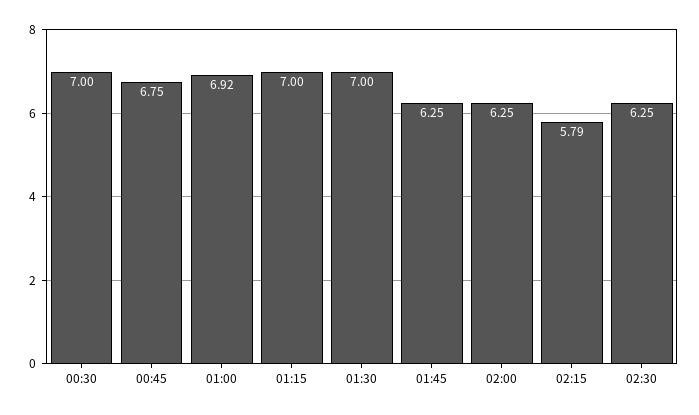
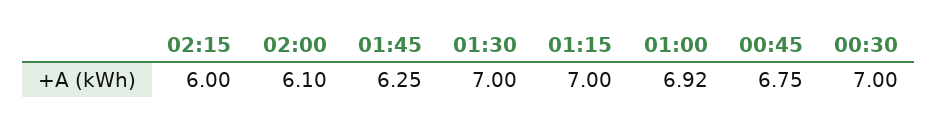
  {
    "00:30": 7,
    "00:45": 6.75,
    "01:00": 6.92,
    "01:15": 7,
    "01:30": 7,
    "01:45": 6.25,
-   "02:00": 6.25,
+   "02:00": 6.1,
-   "02:15": 5.79,
+   "02:15": 6
-   "02:30": 6.25
  }

